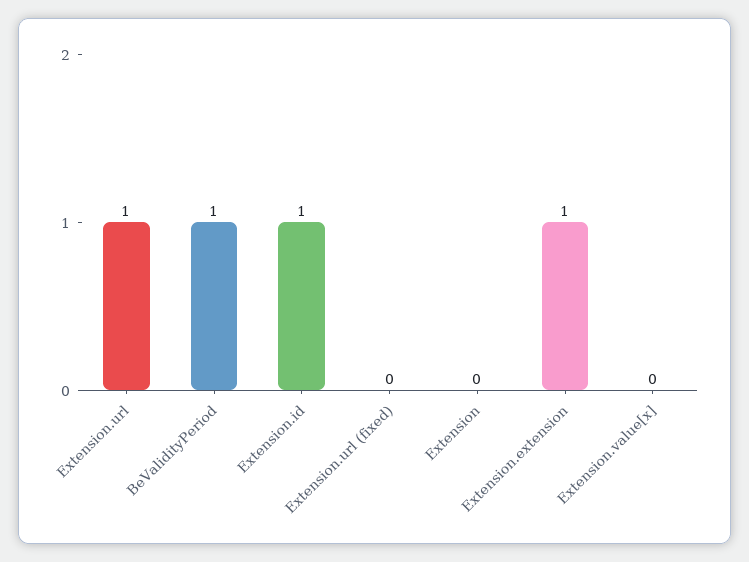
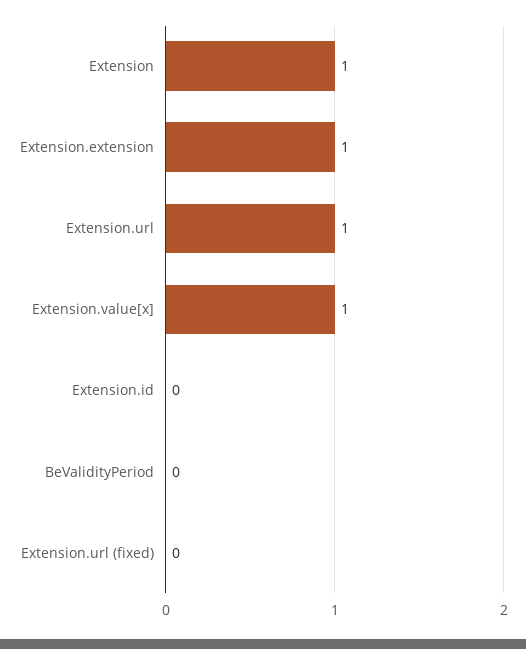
  {
    "Extension.url": 1,
-   "BeValidityPeriod": 1,
+   "BeValidityPeriod": 0,
-   "Extension.id": 1,
+   "Extension.id": 0,
    "Extension.url (fixed)": 0,
-   "Extension": 0,
+   "Extension": 1,
    "Extension.extension": 1,
-   "Extension.value[x]": 0
+   "Extension.value[x]": 1
  }

